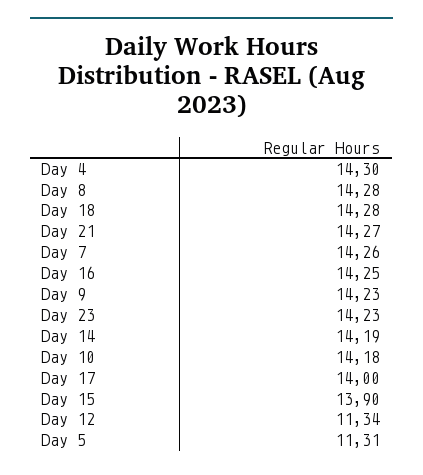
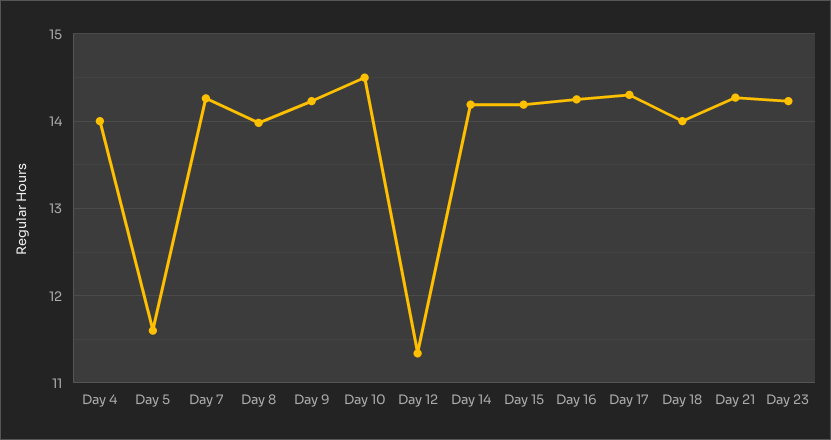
  {
-   "Day 4": 14.3,
+   "Day 4": 14,
-   "Day 8": 14.28,
+   "Day 8": 14,
-   "Day 18": 14.28,
+   "Day 18": 14,
    "Day 21": 14.27,
    "Day 7": 14.26,
    "Day 16": 14.25,
    "Day 9": 14.23,
    "Day 23": 14.23,
    "Day 14": 14.19,
-   "Day 10": 14.18,
+   "Day 10": 14.5,
-   "Day 17": 14,
+   "Day 17": 14.3,
-   "Day 15": 13.9,
+   "Day 15": 14.2,
    "Day 12": 11.34,
-   "Day 5": 11.31
+   "Day 5": 11.6
  }

